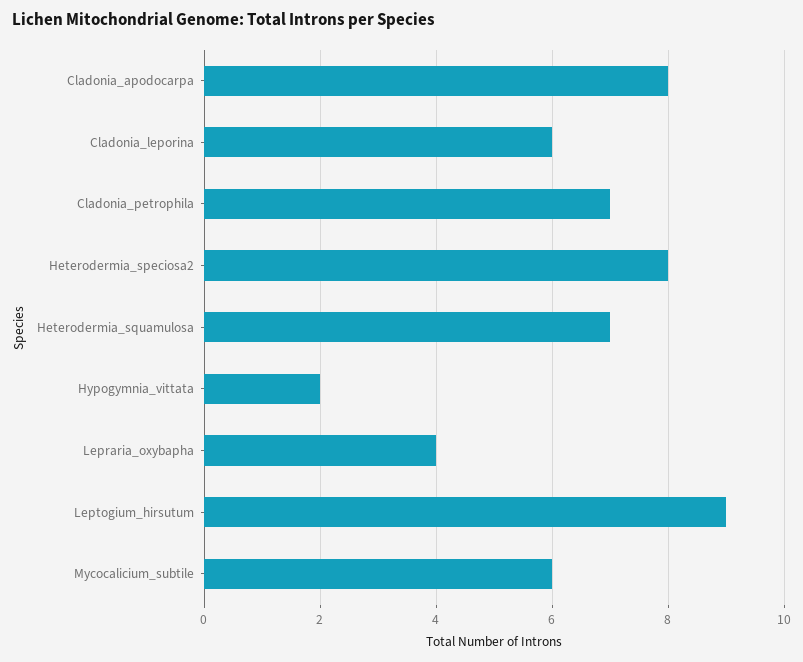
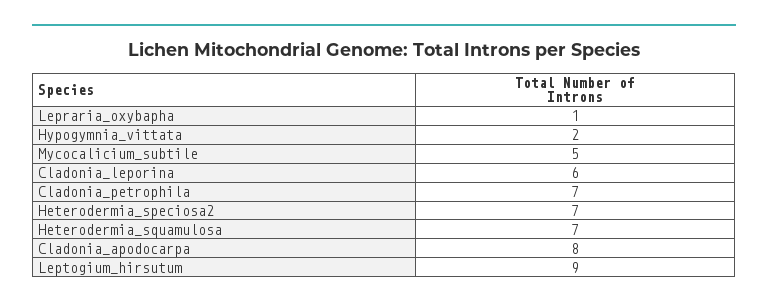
  {
    "Cladonia_apodocarpa": 8,
    "Cladonia_leporina": 6,
    "Cladonia_petrophila": 7,
-   "Heterodermia_speciosa2": 8,
+   "Heterodermia_speciosa2": 7,
    "Heterodermia_squamulosa": 7,
    "Hypogymnia_vittata": 2,
-   "Lepraria_oxybapha": 4,
+   "Lepraria_oxybapha": 1,
    "Leptogium_hirsutum": 9,
-   "Mycocalicium_subtile": 6
+   "Mycocalicium_subtile": 5
  }

